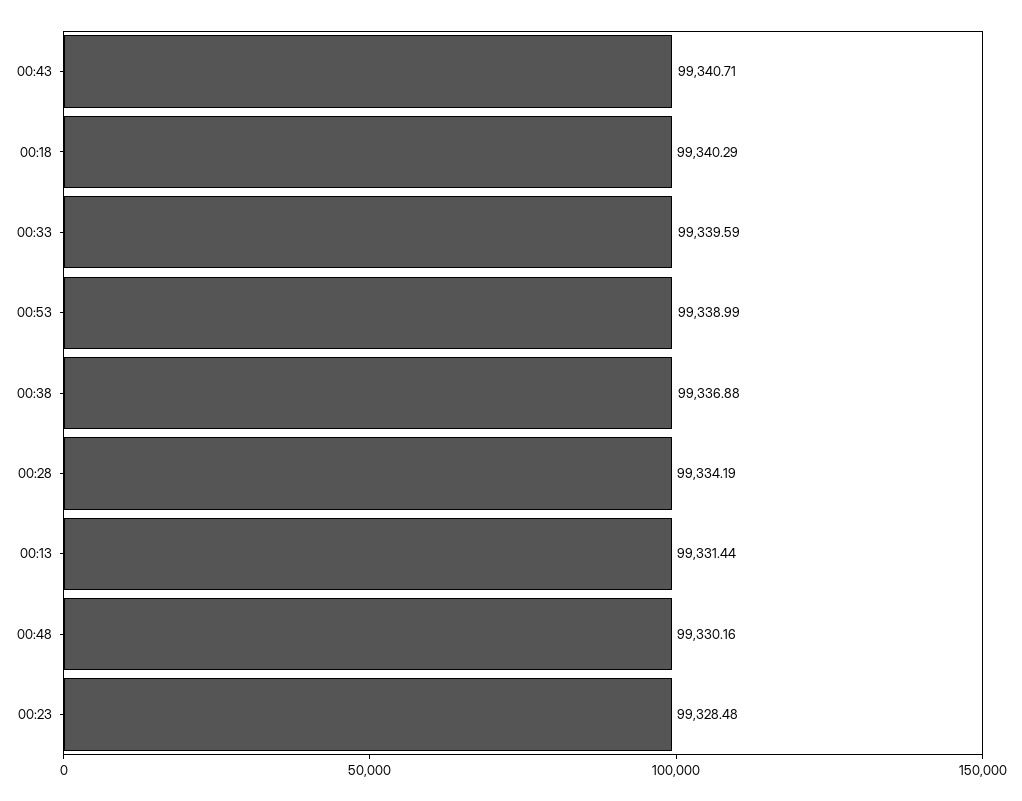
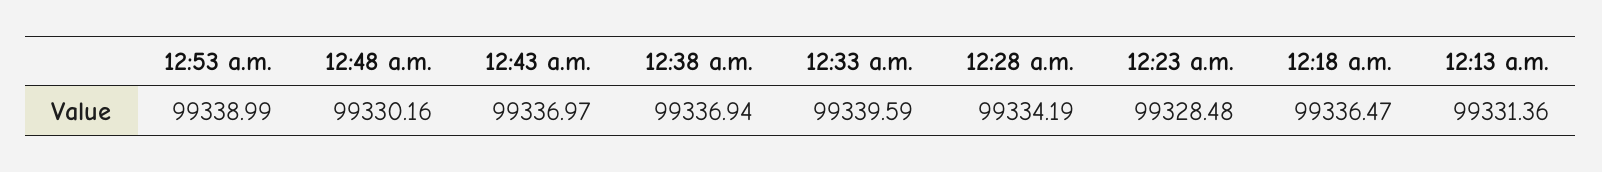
  {
-   "00:43": 99340.71,
+   "00:43": 99336.97,
-   "00:18": 99340.29,
+   "00:18": 99336.47,
    "00:33": 99339.59,
    "00:53": 99338.99,
-   "00:38": 99336.88,
+   "00:38": 99336.94,
    "00:28": 99334.19,
-   "00:13": 99331.44,
+   "00:13": 99331.36,
    "00:48": 99330.16,
    "00:23": 99328.48
  }

